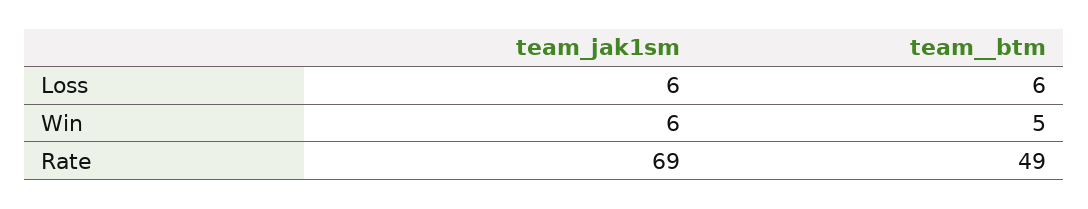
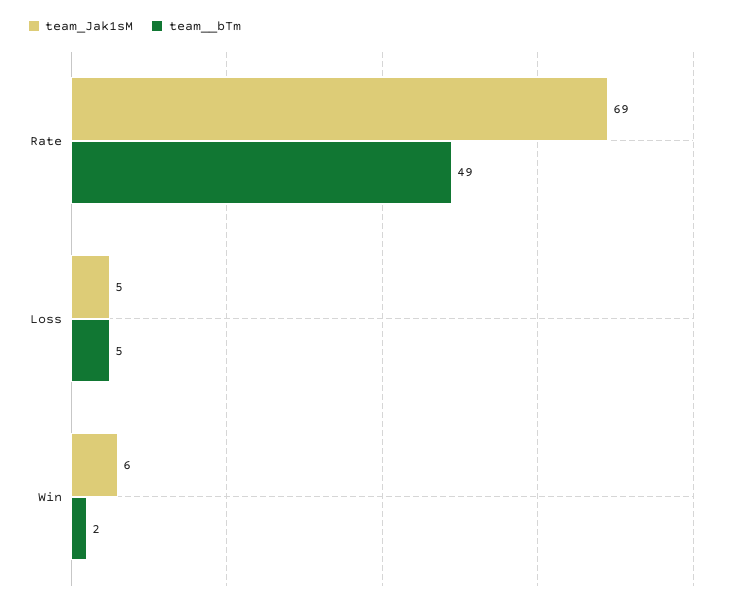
  {
    "team_jak1sm": {
-     "Loss": 6,
+     "Loss": 5,
      "Win": 6,
      "Rate": 69
    },
    "team__btm": {
-     "Loss": 6,
+     "Loss": 5,
-     "Win": 5,
+     "Win": 2,
      "Rate": 49
    }
  }

